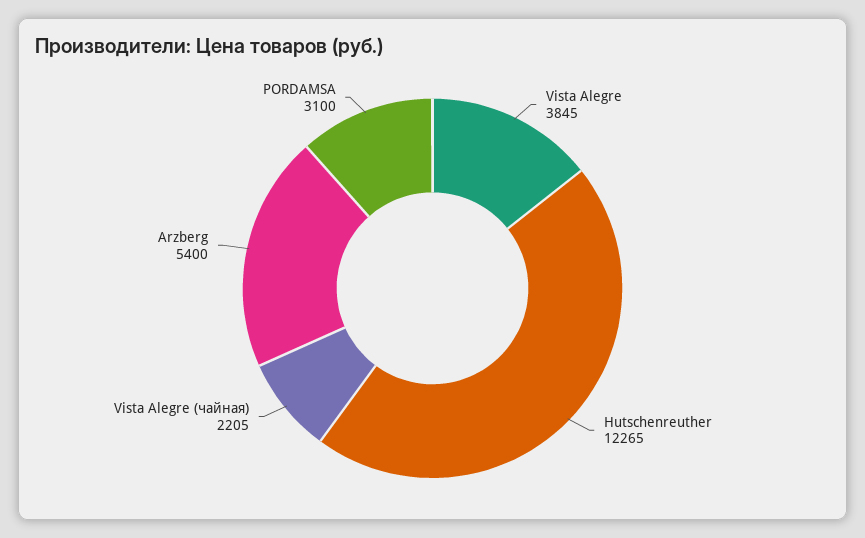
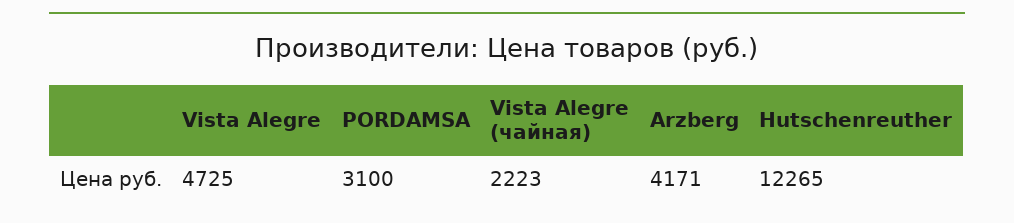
  {
-   "Vista Alegre": 3845,
+   "Vista Alegre": 4725,
    "Hutschenreuther": 12265,
-   "Vista Alegre (чайная)": 2205,
+   "Vista Alegre (чайная)": 2223,
-   "Arzberg": 5400,
+   "Arzberg": 4171,
    "PORDAMSA": 3100
  }

